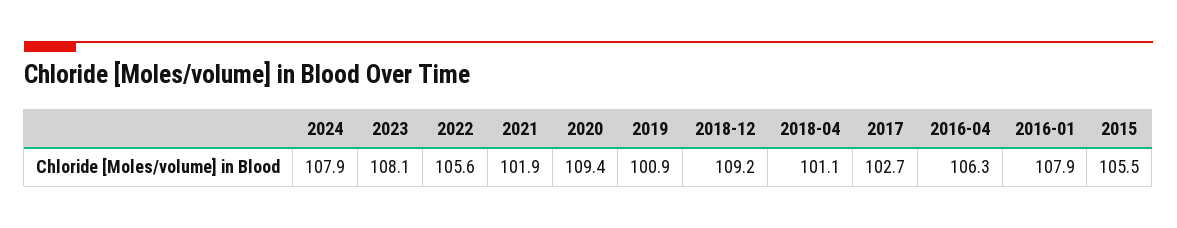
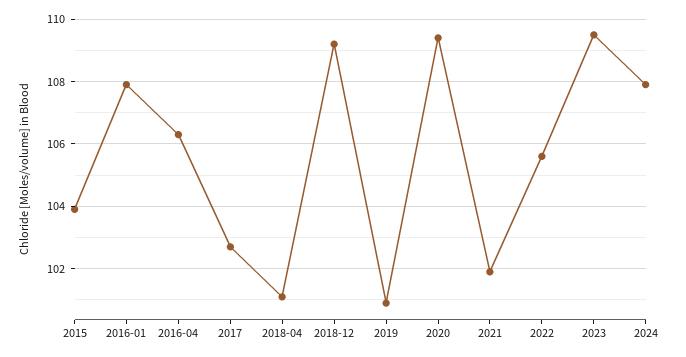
  {
    "2024": 107.9,
-   "2023": 108.1,
+   "2023": 109.5,
    "2022": 105.6,
    "2021": 101.9,
    "2020": 109.4,
    "2019": 100.9,
    "2018-12": 109.2,
    "2018-04": 101.1,
    "2017": 102.7,
    "2016-04": 106.3,
    "2016-01": 107.9,
-   "2015": 105.5
+   "2015": 104
  }

